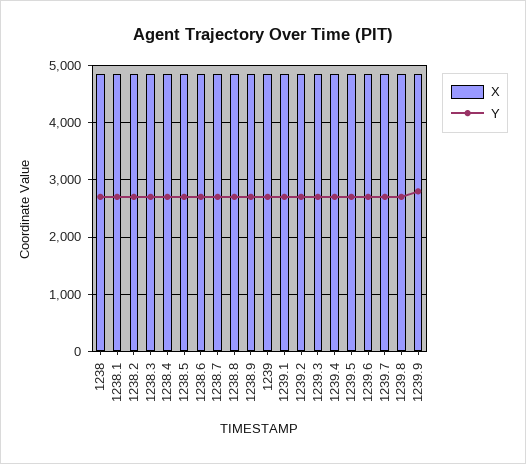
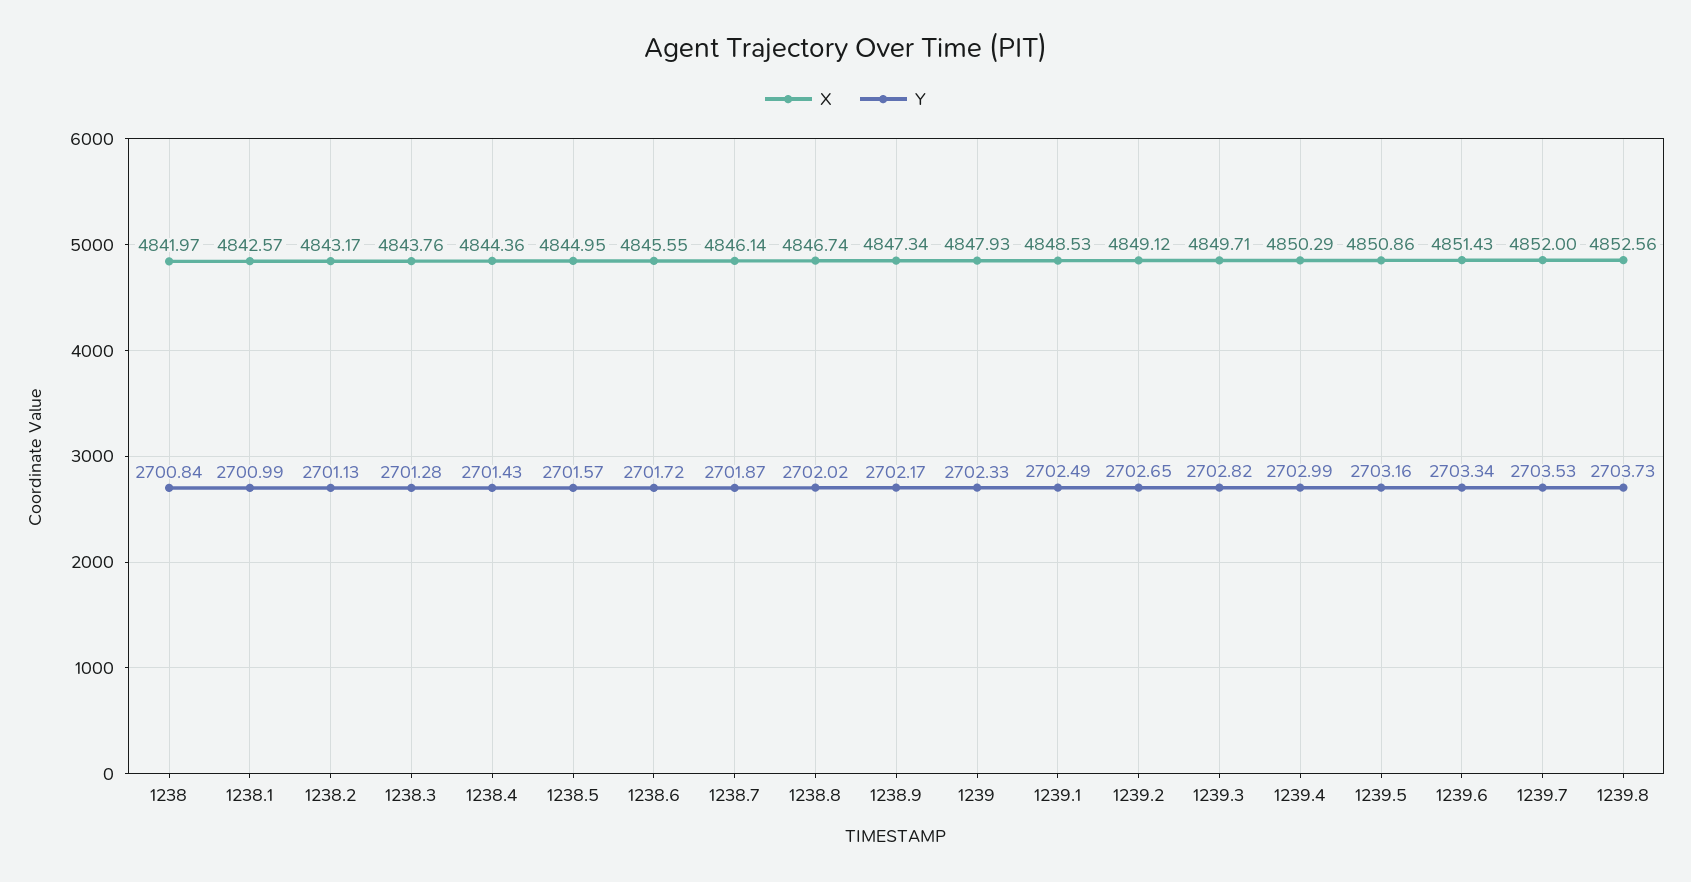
  {
    "X": {
      "1238": 4841.97,
      "1238.1": 4842.57,
      "1238.2": 4843.17,
      "1238.3": 4843.76,
      "1238.4": 4844.36,
      "1238.5": 4844.95,
      "1238.6": 4845.55,
      "1238.7": 4846.14,
      "1238.8": 4846.74,
      "1238.9": 4847.34,
      "1239": 4847.93,
      "1239.1": 4848.53,
      "1239.2": 4849.12,
      "1239.3": 4849.71,
      "1239.4": 4850.29,
      "1239.5": 4850.86,
      "1239.6": 4851.43,
      "1239.7": 4852,
-     "1239.8": 4852.56,
+     "1239.8": 4852.56
-     "1239.9": 4800
    },
    "Y": {
      "1238": 2700.84,
      "1238.1": 2700.99,
      "1238.2": 2701.13,
      "1238.3": 2701.28,
      "1238.4": 2701.43,
      "1238.5": 2701.57,
      "1238.6": 2701.72,
      "1238.7": 2701.87,
      "1238.8": 2702.02,
      "1238.9": 2702.17,
      "1239": 2702.33,
      "1239.1": 2702.49,
      "1239.2": 2702.65,
      "1239.3": 2702.82,
      "1239.4": 2702.99,
      "1239.5": 2703.16,
      "1239.6": 2703.34,
      "1239.7": 2703.53,
-     "1239.8": 2703.73,
+     "1239.8": 2703.73
-     "1239.9": 2800
    }
  }

